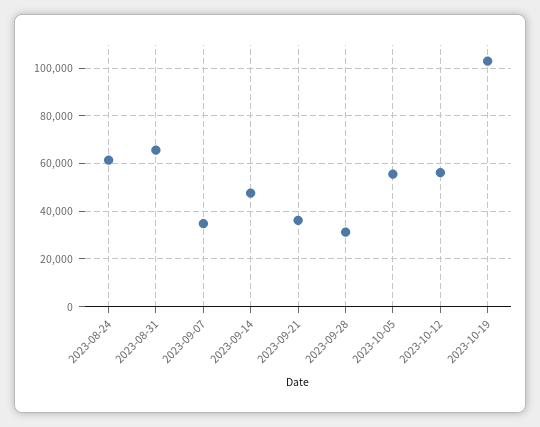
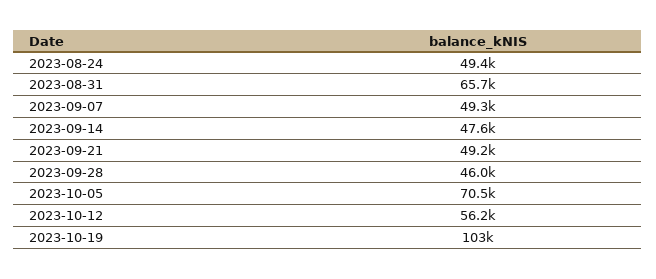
  {
-   "2023-08-24": 60000,
+   "2023-08-24": 49400,
    "2023-08-31": 65700,
-   "2023-09-07": 35000,
+   "2023-09-07": 49300,
    "2023-09-14": 47600,
-   "2023-09-21": 35000,
+   "2023-09-21": 49200,
-   "2023-09-28": 30000,
+   "2023-09-28": 46000,
-   "2023-10-05": 55000,
+   "2023-10-05": 70500,
    "2023-10-12": 56200,
    "2023-10-19": 103000
  }

